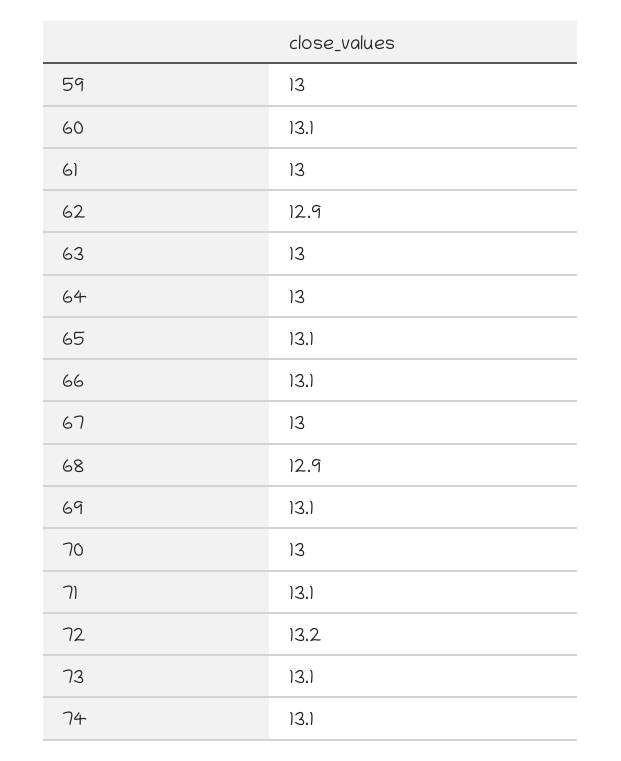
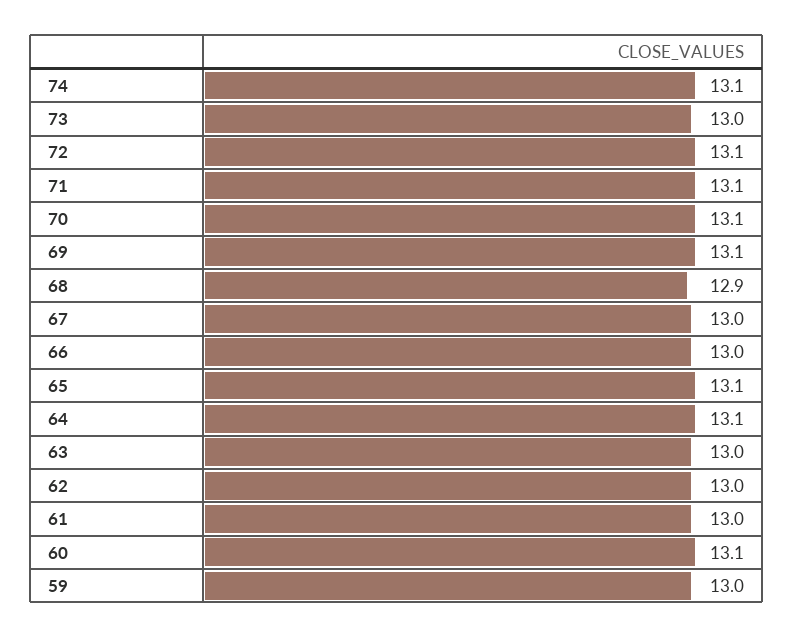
  {
    "59": 13,
    "60": 13.1,
    "61": 13,
-   "62": 12.9,
+   "62": 13,
    "63": 13,
-   "64": 13,
+   "64": 13.1,
    "65": 13.1,
-   "66": 13.1,
+   "66": 13,
    "67": 13,
    "68": 12.9,
    "69": 13.1,
-   "70": 13,
+   "70": 13.1,
    "71": 13.1,
-   "72": 13.2,
+   "72": 13.1,
-   "73": 13.1,
+   "73": 13,
    "74": 13.1
  }

